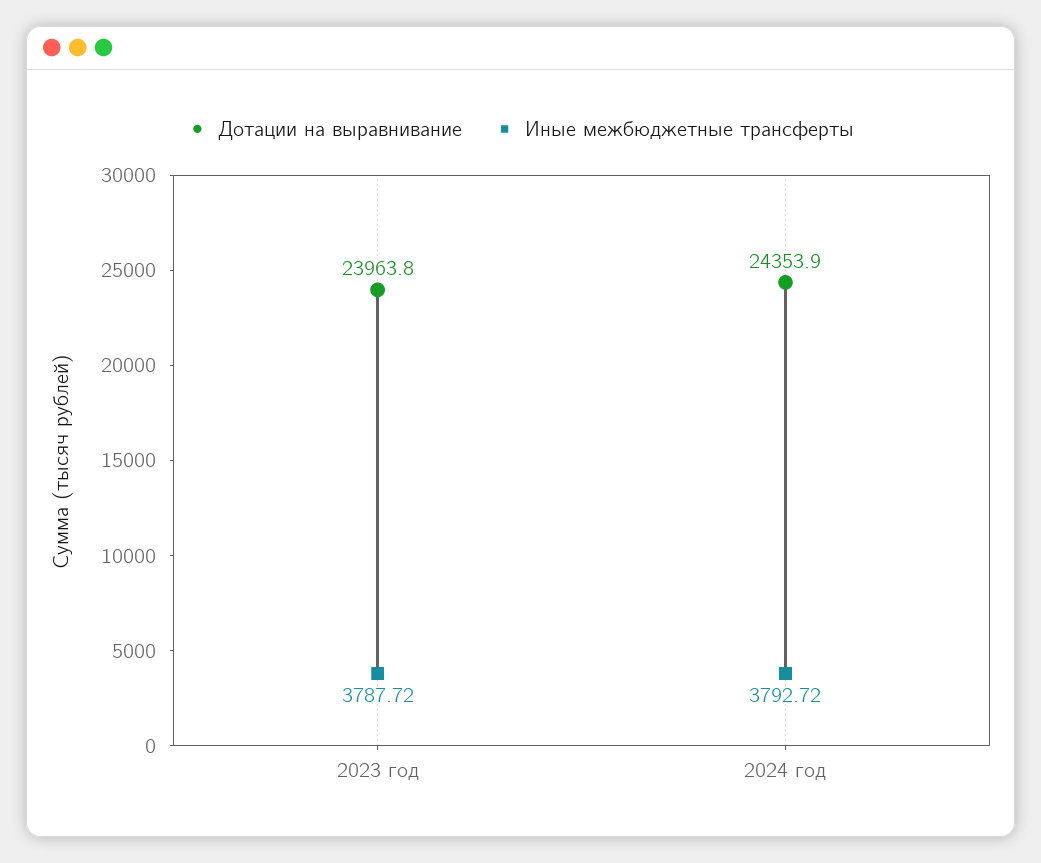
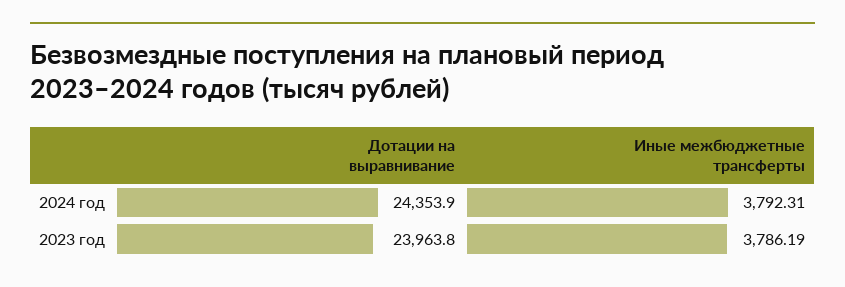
  {
    "Дотации на выравнивание": {
      "2023 год": 23963.8,
      "2024 год": 24353.9
    },
    "Иные межбюджетные трансферты": {
-     "2023 год": 3787.72,
+     "2023 год": 3786.19,
-     "2024 год": 3792.72
+     "2024 год": 3792.31
    }
  }

